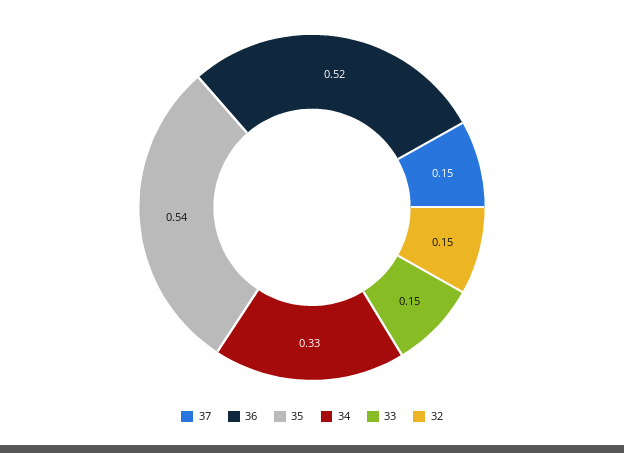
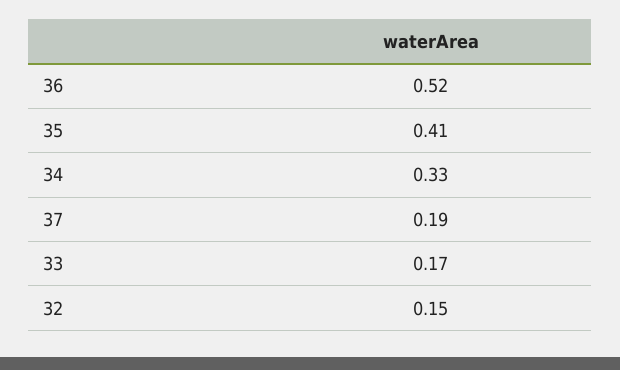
  {
-   "37": 0.15,
+   "37": 0.19,
    "36": 0.52,
-   "35": 0.54,
+   "35": 0.41,
    "34": 0.33,
-   "33": 0.15,
+   "33": 0.17,
    "32": 0.15
  }

